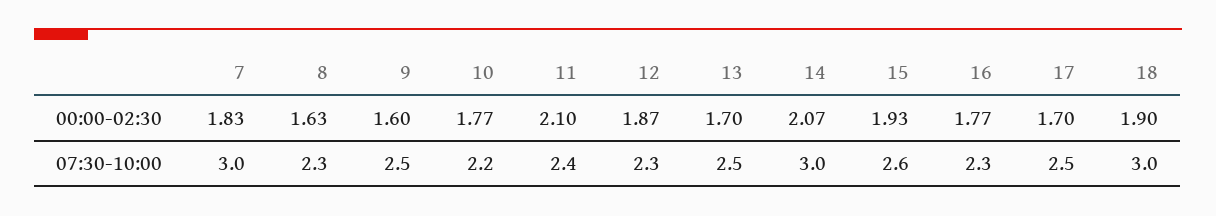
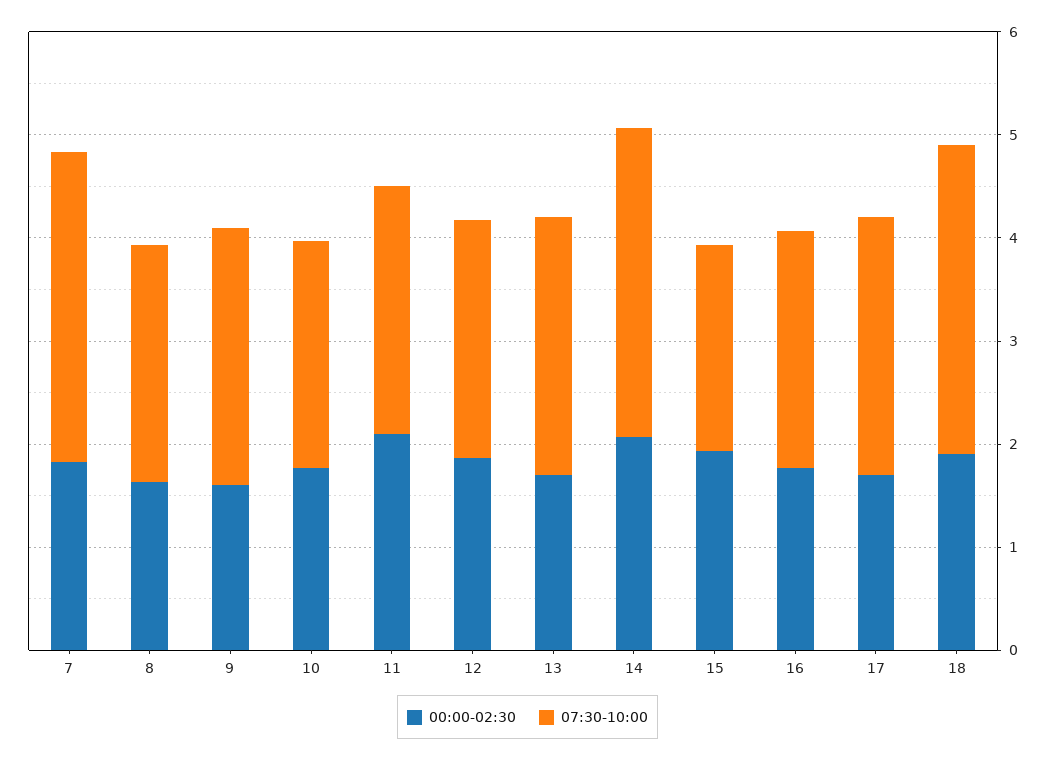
  {
    "00:00-02:30": {
      "7": 1.83,
      "8": 1.63,
      "9": 1.6,
      "10": 1.77,
      "11": 2.1,
      "12": 1.87,
      "13": 1.7,
      "14": 2.07,
      "15": 1.93,
      "16": 1.77,
      "17": 1.7,
      "18": 1.9
    },
    "07:30-10:00": {
      "7": 3,
      "8": 2.3,
      "9": 2.5,
      "10": 2.2,
      "11": 2.4,
      "12": 2.3,
      "13": 2.5,
      "14": 3,
-     "15": 2.6,
+     "15": 2,
      "16": 2.3,
      "17": 2.5,
      "18": 3
    }
  }

